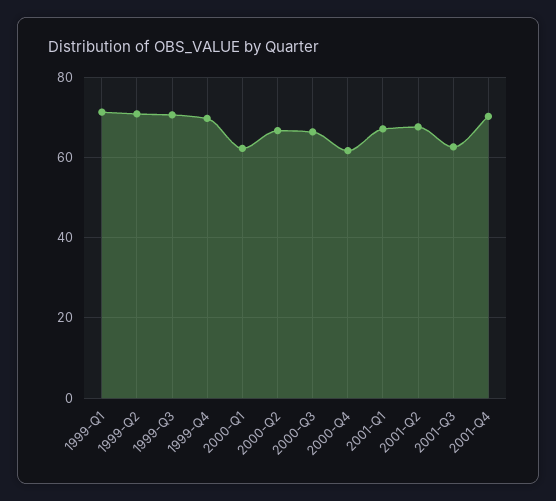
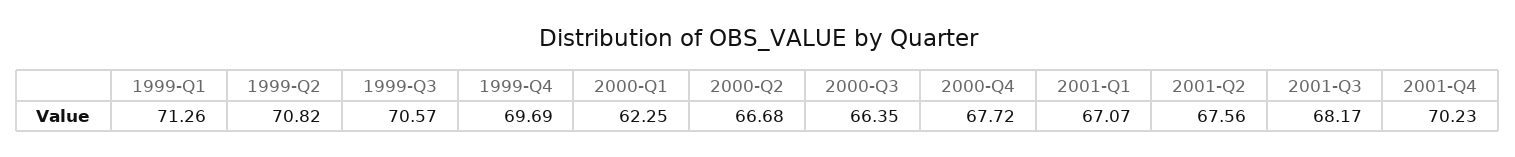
  {
    "1999-Q1": 71.26,
    "1999-Q2": 70.82,
    "1999-Q3": 70.57,
    "1999-Q4": 69.69,
    "2000-Q1": 62.25,
    "2000-Q2": 66.68,
    "2000-Q3": 66.35,
-   "2000-Q4": 62,
+   "2000-Q4": 67.72,
    "2001-Q1": 67.07,
    "2001-Q2": 67.56,
-   "2001-Q3": 62,
+   "2001-Q3": 68.17,
    "2001-Q4": 70.23
  }

